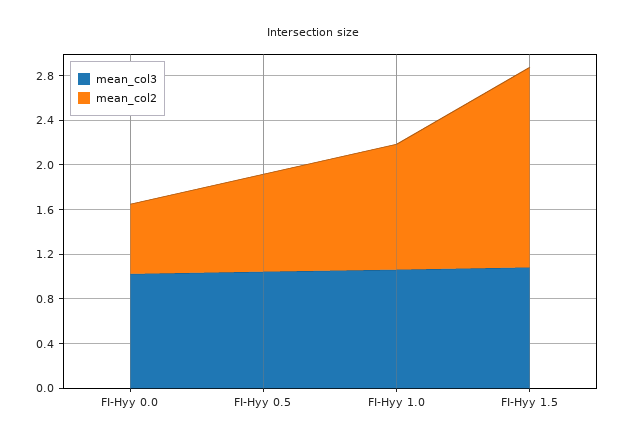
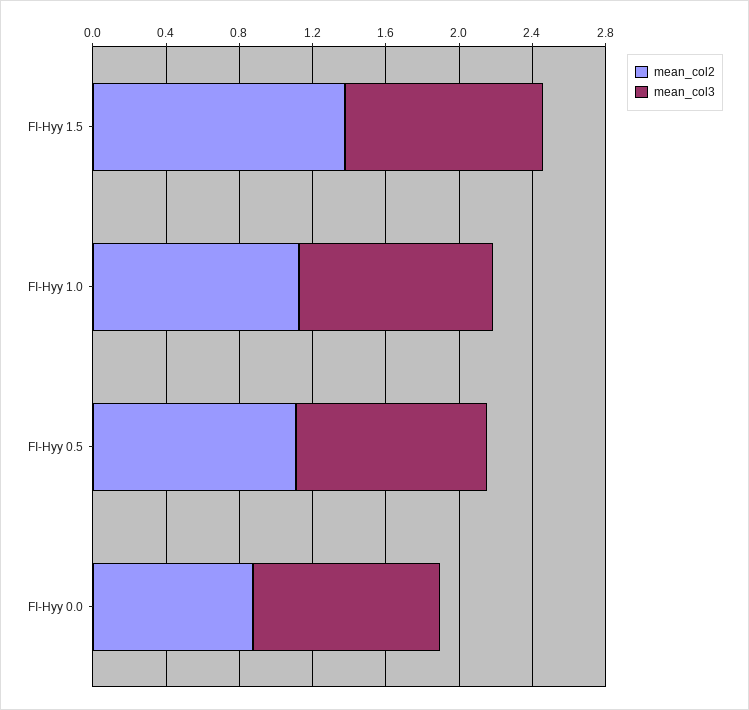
  {
    "mean_col3": {
      "FI-Hyy 0.0": 1,
      "FI-Hyy 0.5": 1,
      "FI-Hyy 1.0": 1.1,
      "FI-Hyy 1.5": 1.1
    },
    "mean_col2": {
-     "FI-Hyy 0.0": 0.6,
+     "FI-Hyy 0.0": 0.9,
-     "FI-Hyy 0.5": 0.9,
+     "FI-Hyy 0.5": 1.1,
      "FI-Hyy 1.0": 1.1,
-     "FI-Hyy 1.5": 1.8
+     "FI-Hyy 1.5": 1.4
    }
  }

